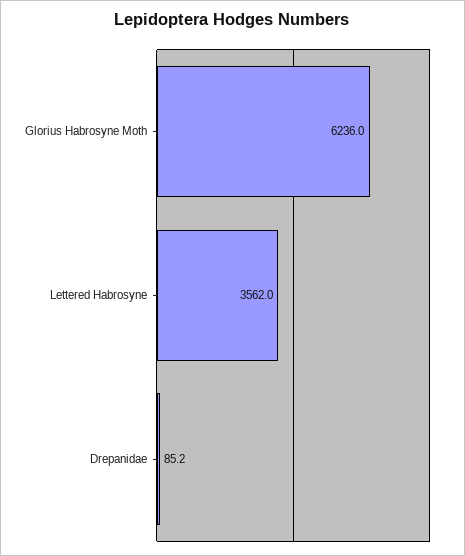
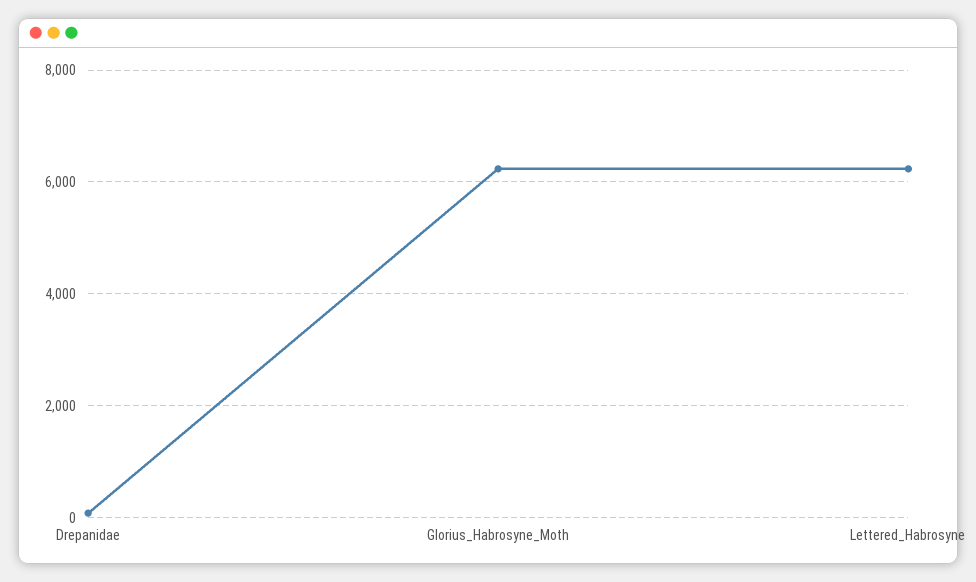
  {
    "Glorius Habrosyne Moth": 6236,
-   "Lettered Habrosyne": 3562,
+   "Lettered Habrosyne": 6200,
    "Drepanidae": 85.2
  }

